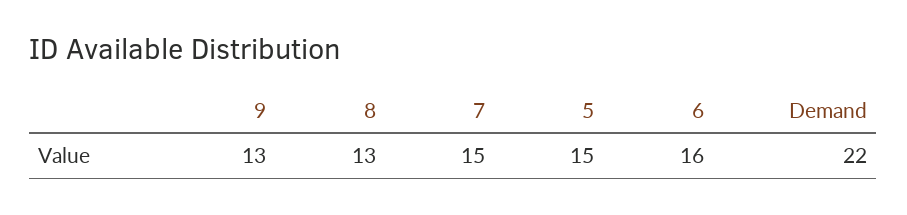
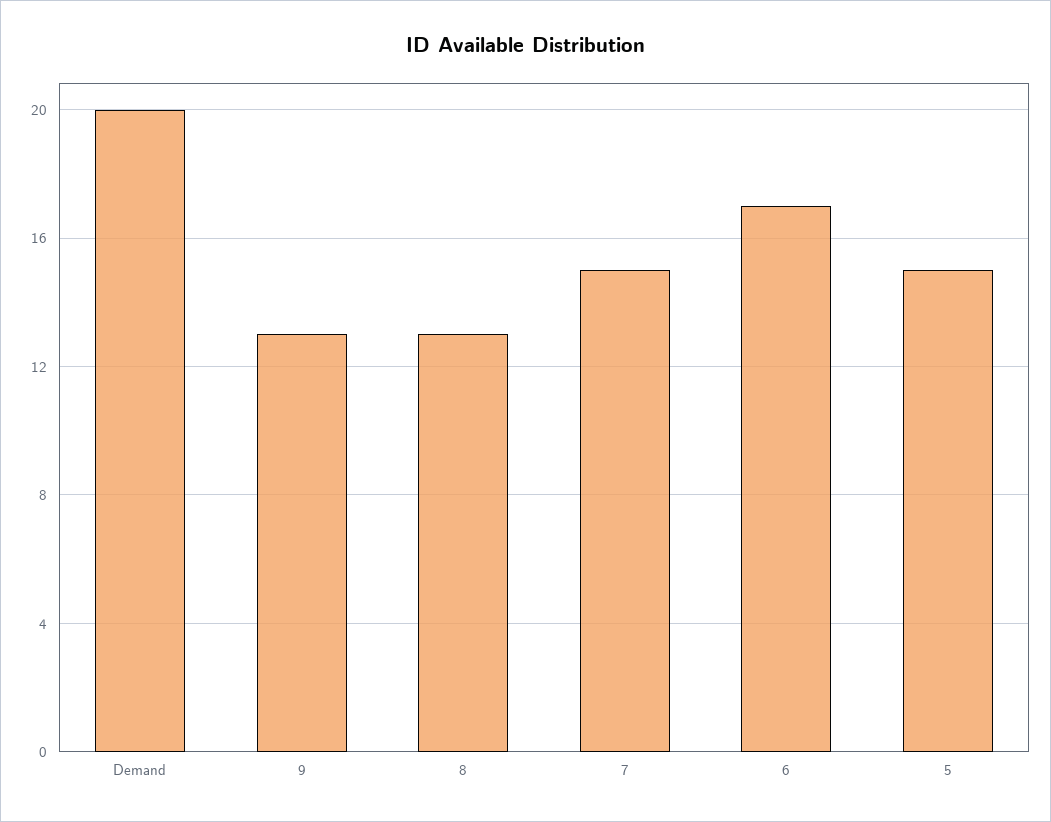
  {
    "9": 13,
    "8": 13,
    "7": 15,
    "5": 15,
-   "6": 16,
+   "6": 17,
-   "Demand": 22
+   "Demand": 20
  }

